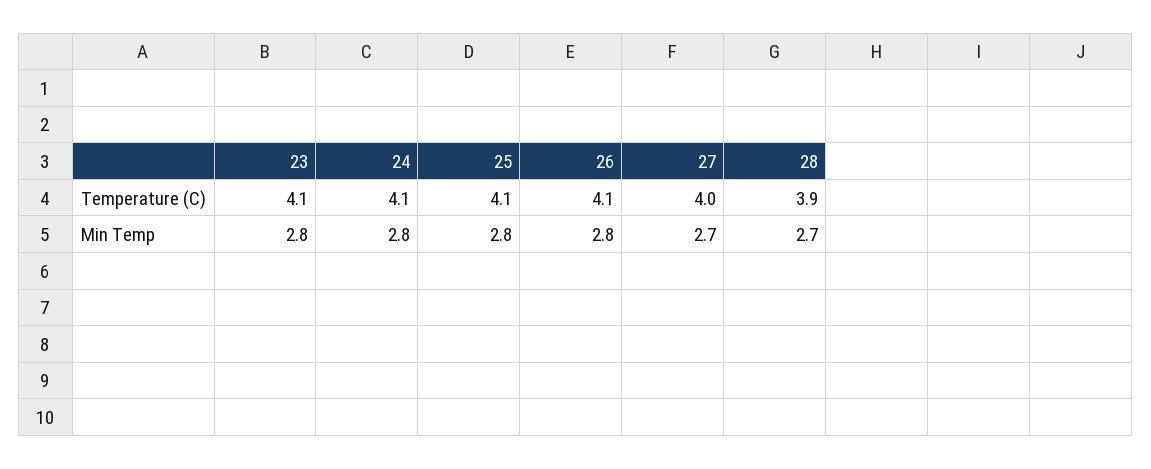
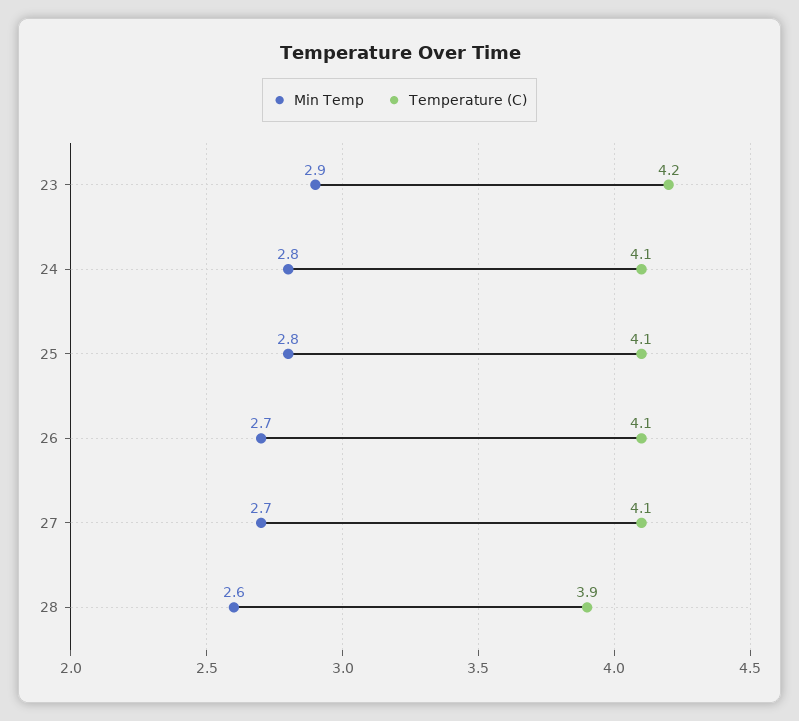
  {
    "Temperature (C)": {
-     "23": 4.1,
+     "23": 4.2,
      "24": 4.1,
      "25": 4.1,
      "26": 4.1,
-     "27": 4,
+     "27": 4.1,
      "28": 3.9
    },
    "Min Temp": {
-     "23": 2.8,
+     "23": 2.9,
      "24": 2.8,
      "25": 2.8,
-     "26": 2.8,
+     "26": 2.7,
      "27": 2.7,
-     "28": 2.7
+     "28": 2.6
    }
  }

